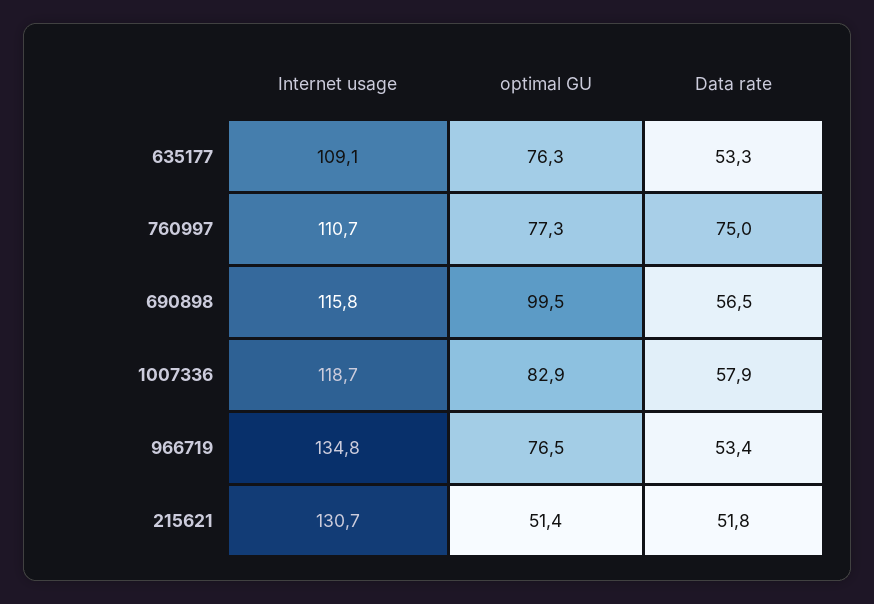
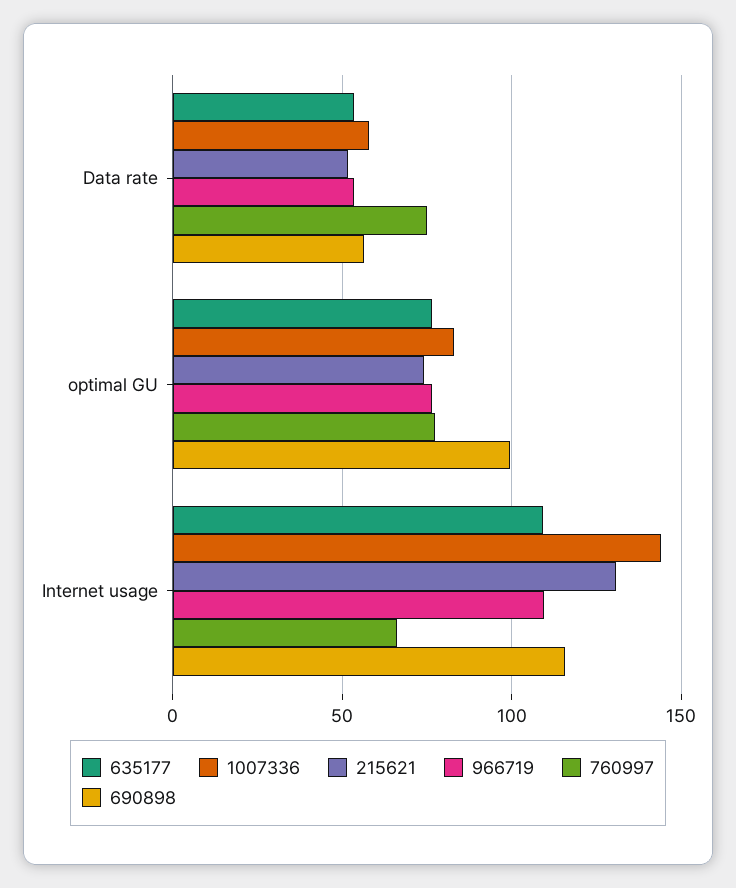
  {
    "635177": {
      "Internet usage": 109.1,
      "optimal GU": 76.3,
      "Data rate": 53.3
    },
    "760997": {
-     "Internet usage": 110.7,
+     "Internet usage": 65,
      "optimal GU": 77.3,
      "Data rate": 75
    },
    "690898": {
      "Internet usage": 115.8,
      "optimal GU": 99.5,
      "Data rate": 56.5
    },
    "1007336": {
-     "Internet usage": 118.7,
+     "Internet usage": 145,
      "optimal GU": 82.9,
      "Data rate": 57.9
    },
    "966719": {
-     "Internet usage": 134.8,
+     "Internet usage": 110,
      "optimal GU": 76.5,
      "Data rate": 53.4
    },
    "215621": {
      "Internet usage": 130.7,
-     "optimal GU": 51.4,
+     "optimal GU": 75,
      "Data rate": 51.8
    }
  }

